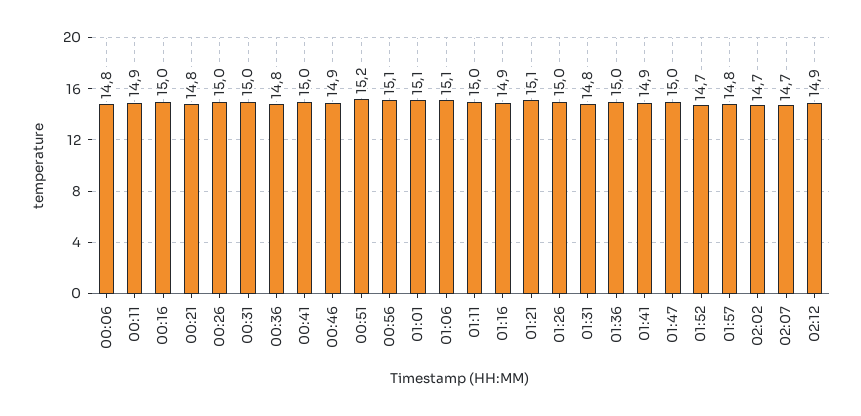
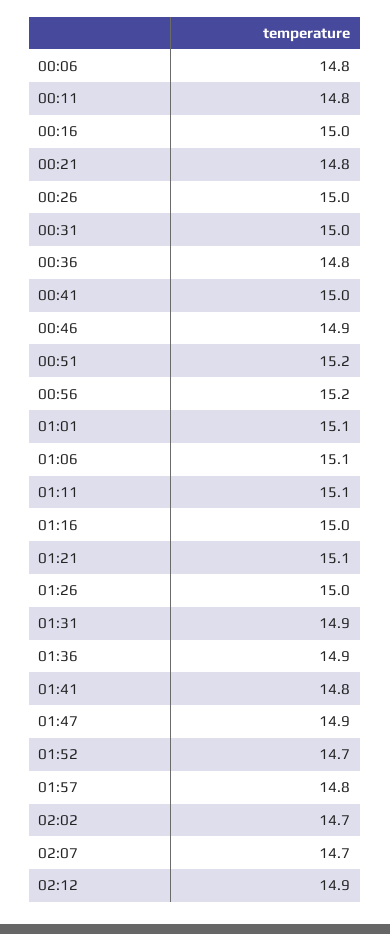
  {
    "00:06": 14.8,
-   "00:11": 14.9,
+   "00:11": 14.8,
    "00:16": 15,
    "00:21": 14.8,
    "00:26": 15,
    "00:31": 15,
    "00:36": 14.8,
    "00:41": 15,
    "00:46": 14.9,
    "00:51": 15.2,
-   "00:56": 15.1,
+   "00:56": 15.2,
    "01:01": 15.1,
    "01:06": 15.1,
-   "01:11": 15,
+   "01:11": 15.1,
-   "01:16": 14.9,
+   "01:16": 15,
    "01:21": 15.1,
    "01:26": 15,
-   "01:31": 14.8,
+   "01:31": 14.9,
-   "01:36": 15,
+   "01:36": 14.9,
-   "01:41": 14.9,
+   "01:41": 14.8,
-   "01:47": 15,
+   "01:47": 14.9,
    "01:52": 14.7,
    "01:57": 14.8,
    "02:02": 14.7,
    "02:07": 14.7,
    "02:12": 14.9
  }

